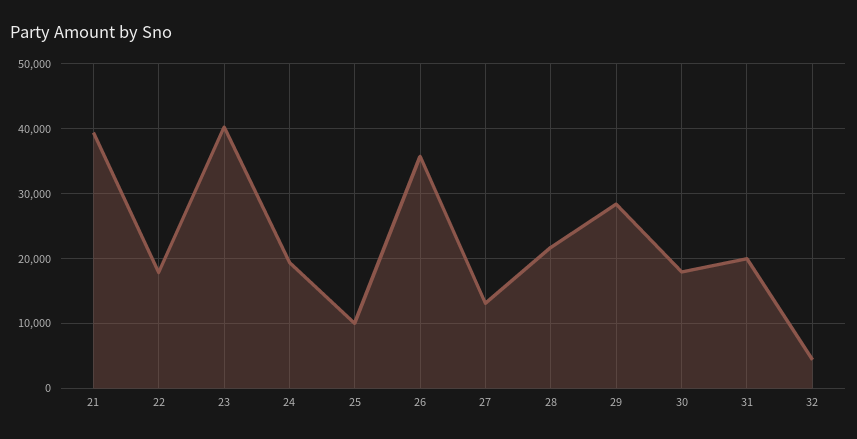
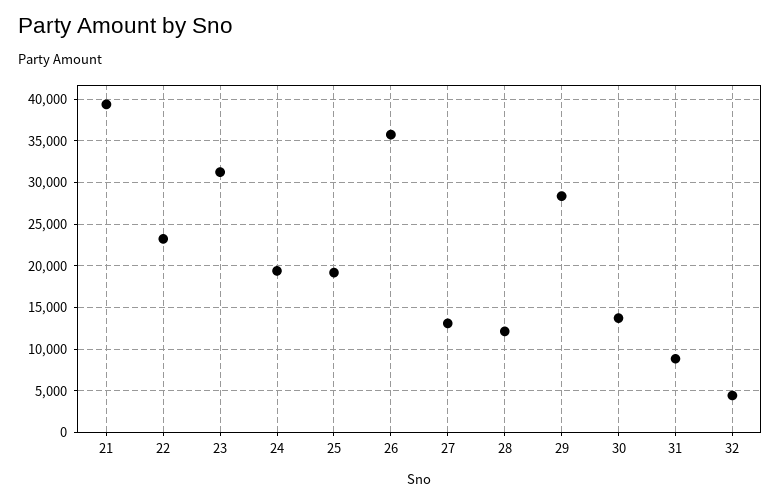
  {
    "21": 39000,
-   "22": 18000,
+   "22": 23000,
-   "23": 40000,
+   "23": 31000,
    "24": 19000,
-   "25": 10000,
+   "25": 19000,
    "26": 36000,
    "27": 13000,
-   "28": 22000,
+   "28": 12000,
    "29": 28000,
-   "30": 18000,
+   "30": 14000,
-   "31": 20000,
+   "31": 9000,
    "32": 4000
  }

